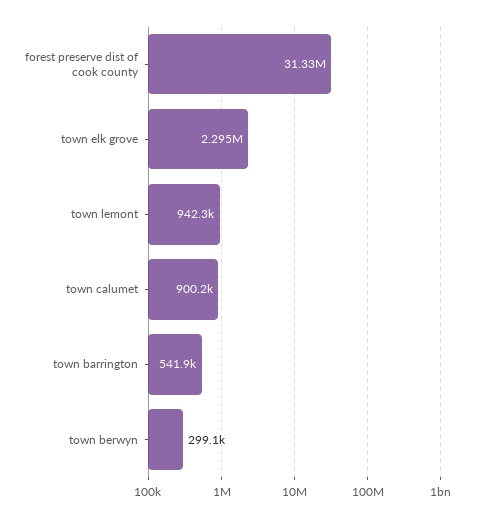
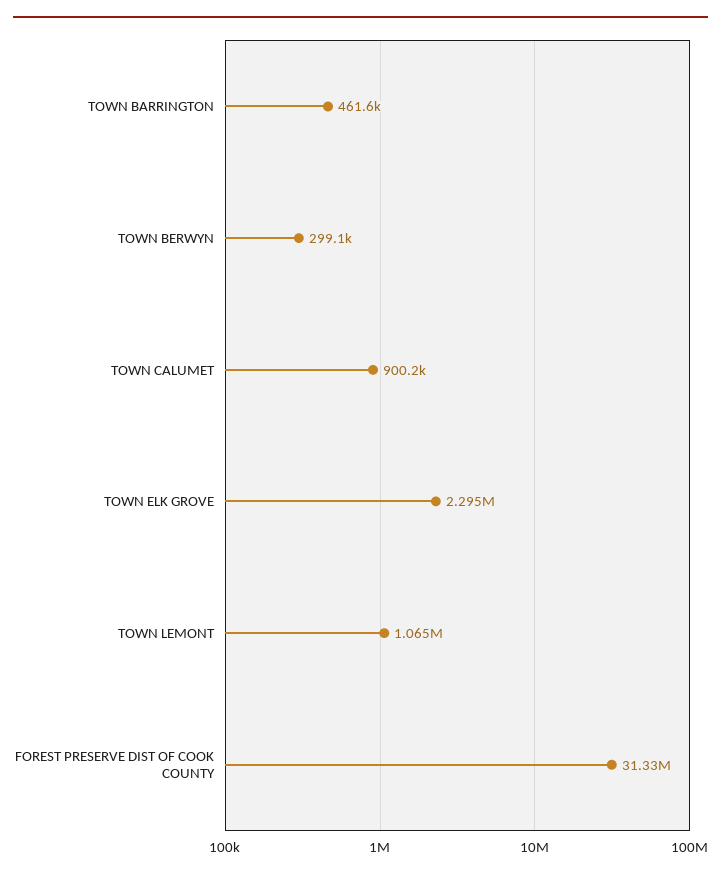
  {
    "forest preserve dist of cook county": 31330000,
    "town elk grove": 2295000,
-   "town lemont": 942300,
+   "town lemont": 1065000,
    "town calumet": 900200,
-   "town barrington": 541900,
+   "town barrington": 461600,
    "town berwyn": 299100
  }

